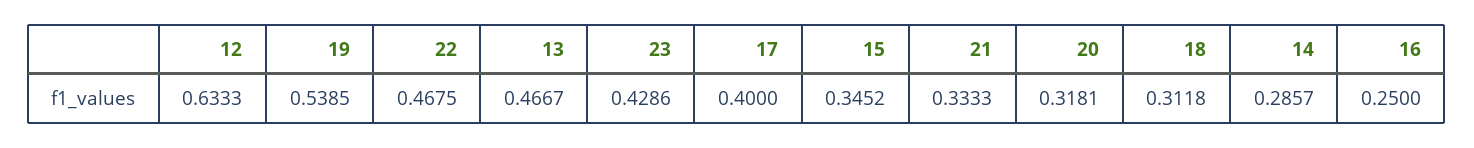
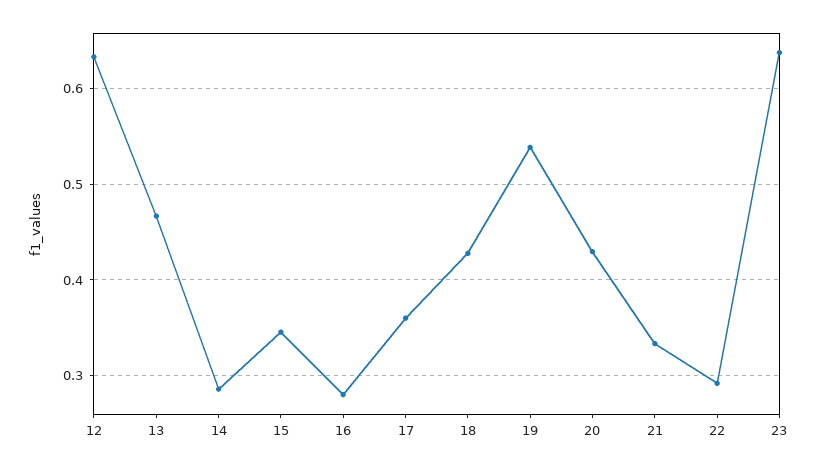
  {
    "12": 0.6333,
    "19": 0.5385,
-   "22": 0.4675,
+   "22": 0.29,
    "13": 0.4667,
-   "23": 0.4286,
+   "23": 0.64,
-   "17": 0.4,
+   "17": 0.36,
    "15": 0.3452,
    "21": 0.3333,
-   "20": 0.3181,
+   "20": 0.43,
-   "18": 0.3118,
+   "18": 0.43,
    "14": 0.2857,
-   "16": 0.25
+   "16": 0.28
  }

